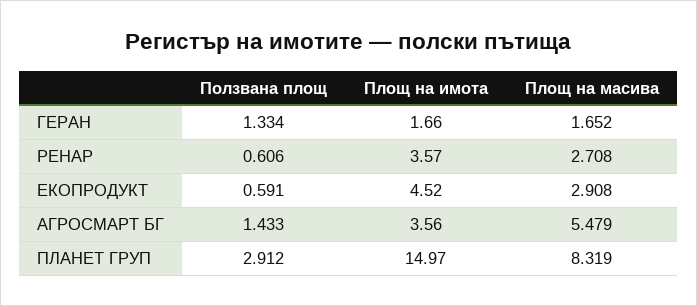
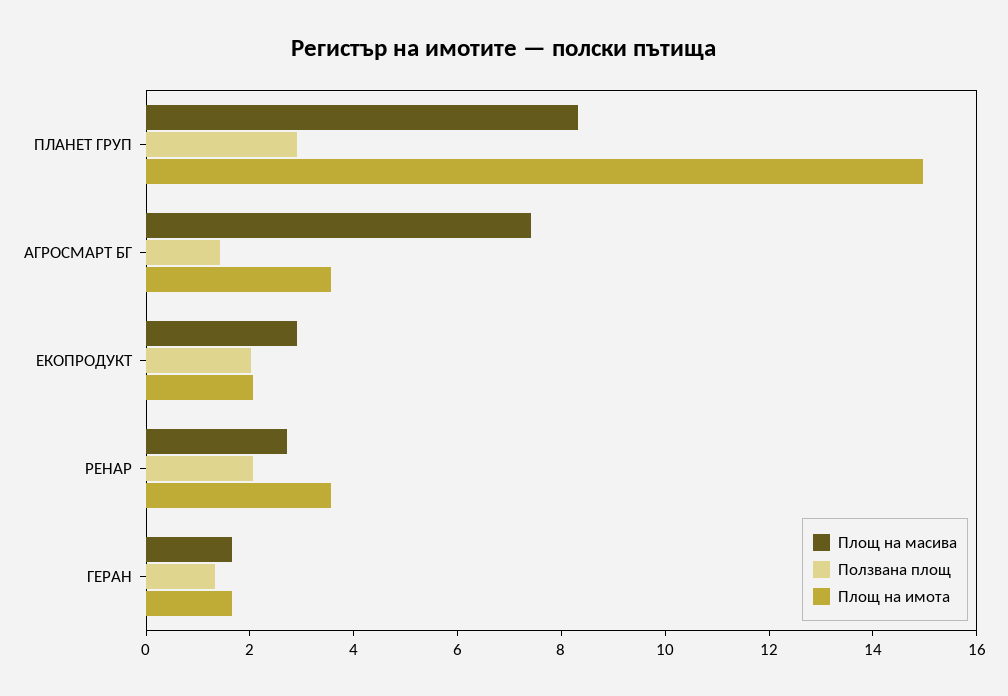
  {
    "Ползвана площ": {
      "ГЕРАН": 1.334,
-     "РЕНАР": 0.606,
+     "РЕНАР": 2,
-     "ЕКОПРОДУКТ": 0.591,
+     "ЕКОПРОДУКТ": 2,
      "АГРОСМАРТ БГ": 1.433,
      "ПЛАНЕТ ГРУП": 2.912
    },
    "Площ на имота": {
      "ГЕРАН": 1.66,
      "РЕНАР": 3.57,
-     "ЕКОПРОДУКТ": 4.52,
+     "ЕКОПРОДУКТ": 2,
      "АГРОСМАРТ БГ": 3.56,
      "ПЛАНЕТ ГРУП": 14.97
    },
    "Площ на масива": {
      "ГЕРАН": 1.652,
      "РЕНАР": 2.708,
      "ЕКОПРОДУКТ": 2.908,
-     "АГРОСМАРТ БГ": 5.479,
+     "АГРОСМАРТ БГ": 7.5,
      "ПЛАНЕТ ГРУП": 8.319
    }
  }

